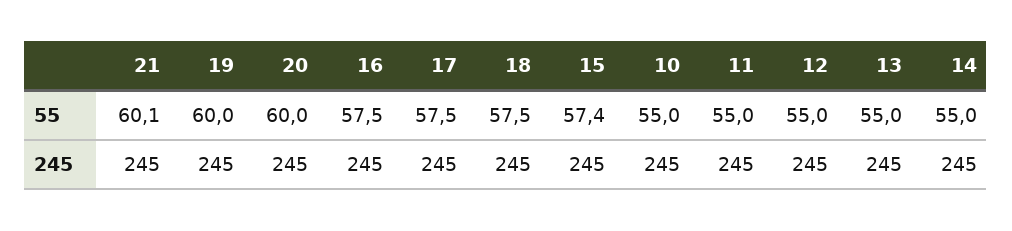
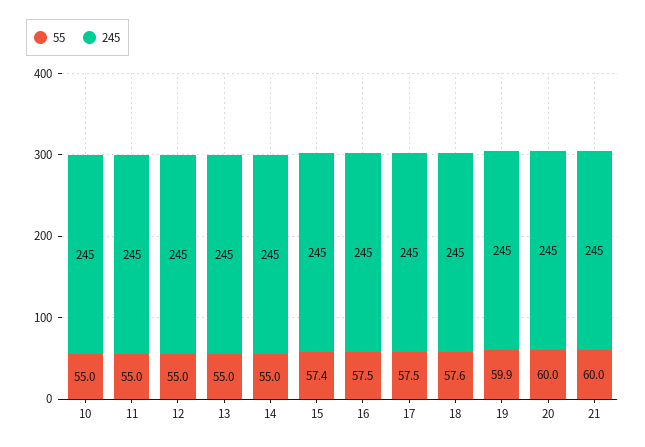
  {
    "55": {
-     "21": 60.1,
+     "21": 60,
-     "19": 60,
+     "19": 59.9,
      "20": 60,
      "16": 57.5,
      "17": 57.5,
-     "18": 57.5,
+     "18": 57.6,
      "15": 57.4,
      "10": 55,
      "11": 55,
      "12": 55,
      "13": 55,
      "14": 55
    },
    "245": {
      "21": 245,
      "19": 245,
      "20": 245,
      "16": 245,
      "17": 245,
      "18": 245,
      "15": 245,
      "10": 245,
      "11": 245,
      "12": 245,
      "13": 245,
      "14": 245
    }
  }

